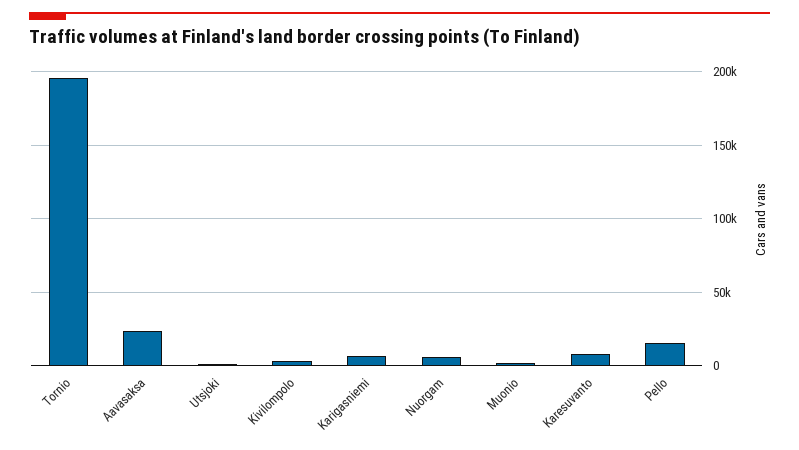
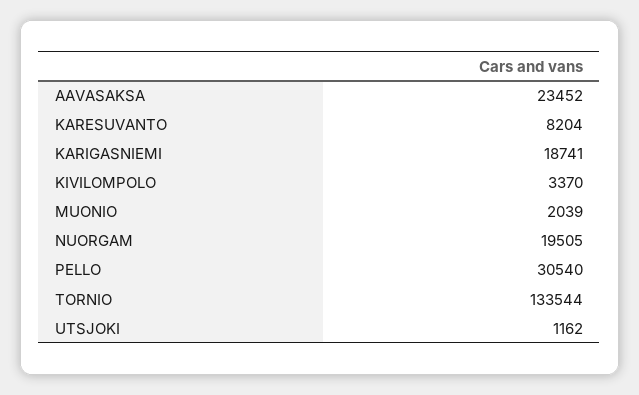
  {
-   "Tornio": 195000,
+   "Tornio": 133544,
    "Aavasaksa": 23452,
    "Utsjoki": 1162,
    "Kivilompolo": 3370,
-   "Karigasniemi": 5000,
+   "Karigasniemi": 18741,
-   "Nuorgam": 5000,
+   "Nuorgam": 19505,
    "Muonio": 2039,
    "Karesuvanto": 8204,
-   "Pello": 15000
+   "Pello": 30540
  }

